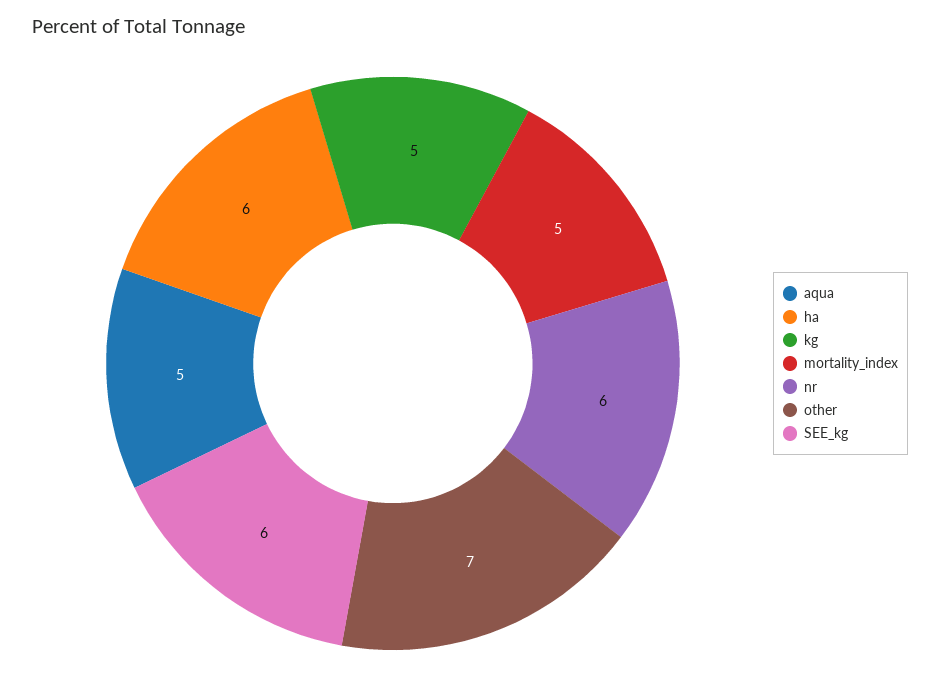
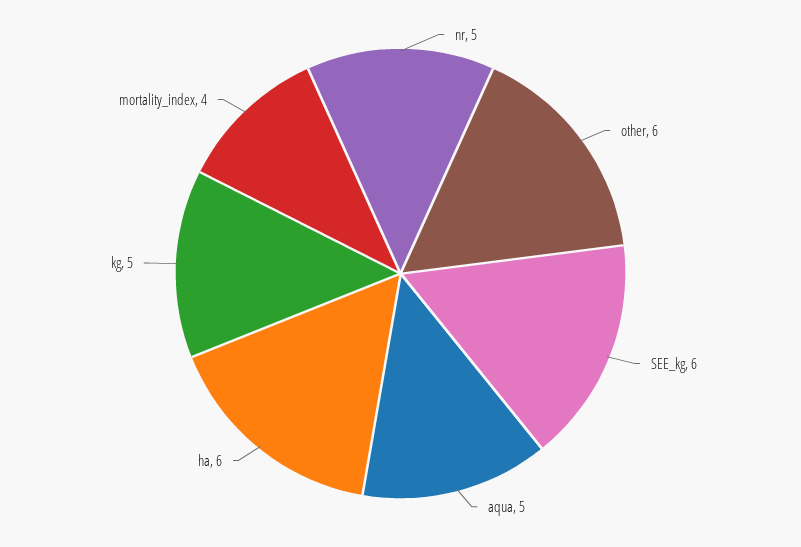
  {
    "aqua": 5,
    "ha": 6,
    "kg": 5,
-   "mortality_index": 5,
+   "mortality_index": 4,
-   "nr": 6,
+   "nr": 5,
-   "other": 7,
+   "other": 6,
    "SEE_kg": 6
  }

